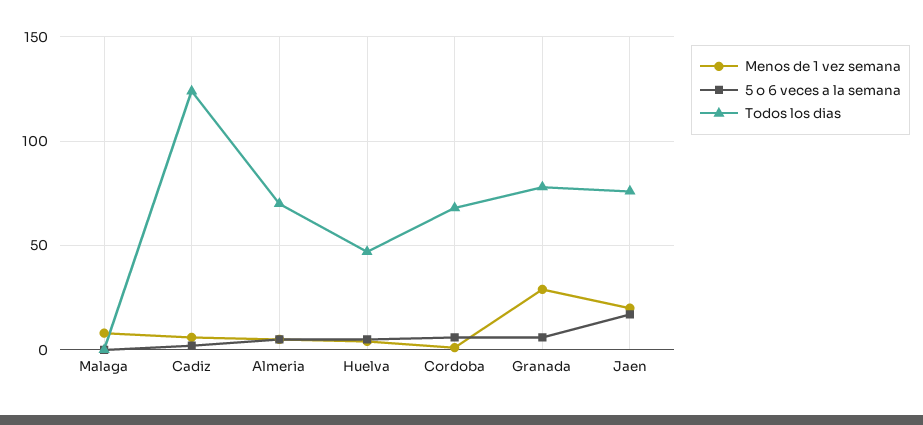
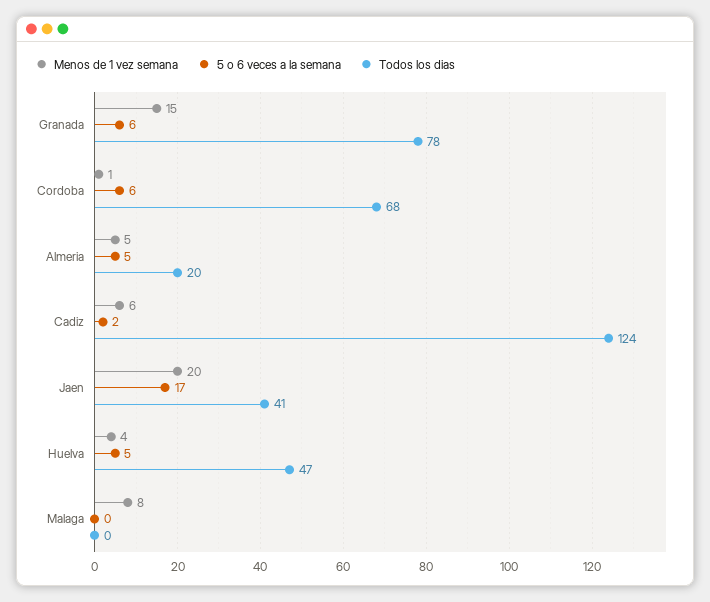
  {
    "Menos de 1 vez semana": {
      "Malaga": 8,
      "Cadiz": 6,
      "Almeria": 5,
      "Huelva": 4,
      "Cordoba": 1,
-     "Granada": 30,
+     "Granada": 15,
      "Jaen": 20
    },
    "5 o 6 veces a la semana": {
      "Malaga": 0,
      "Cadiz": 2,
      "Almeria": 5,
      "Huelva": 5,
      "Cordoba": 6,
      "Granada": 6,
      "Jaen": 17
    },
    "Todos los dias": {
      "Malaga": 0,
      "Cadiz": 124,
-     "Almeria": 70,
+     "Almeria": 20,
      "Huelva": 47,
      "Cordoba": 68,
      "Granada": 78,
-     "Jaen": 75
+     "Jaen": 41
    }
  }

